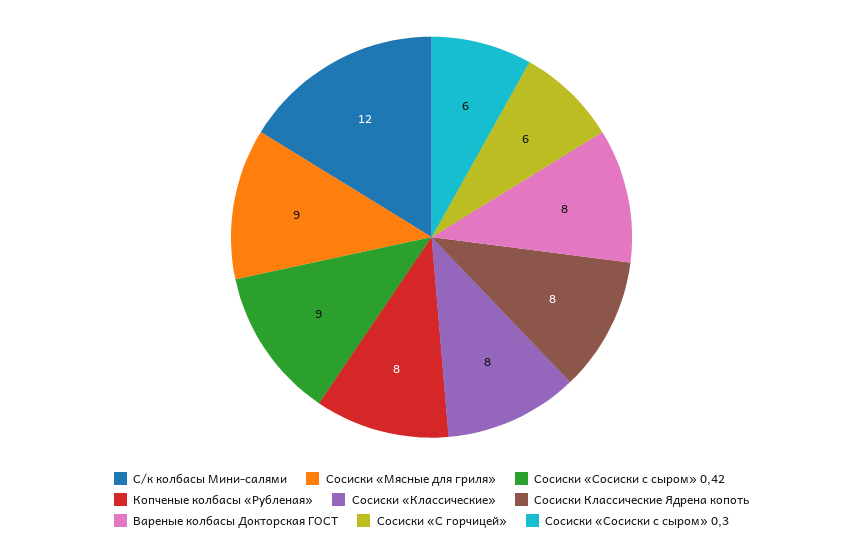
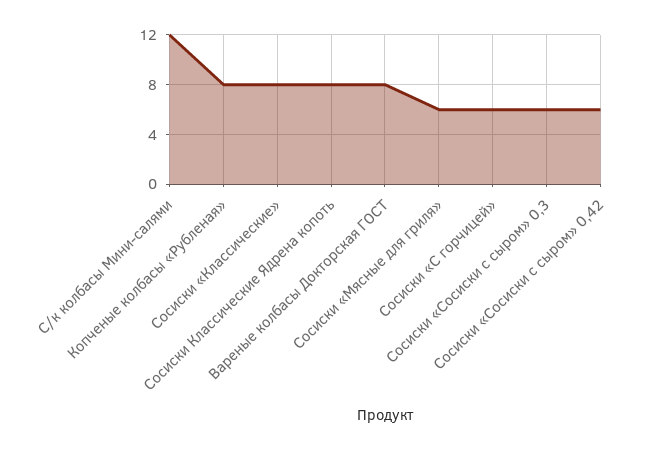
  {
    "С/к колбасы Мини-салями": 12,
-   "Сосиски «Мясные для гриля»": 9,
+   "Сосиски «Мясные для гриля»": 6,
-   "Сосиски «Сосиски с сыром» 0,42": 9,
+   "Сосиски «Сосиски с сыром» 0,42": 6,
    "Копченые колбасы «Рубленая»": 8,
    "Сосиски «Классические»": 8,
    "Сосиски Классические Ядрена копоть": 8,
    "Вареные колбасы Докторская ГОСТ": 8,
    "Сосиски «С горчицей»": 6,
    "Сосиски «Сосиски с сыром» 0,3": 6
  }

